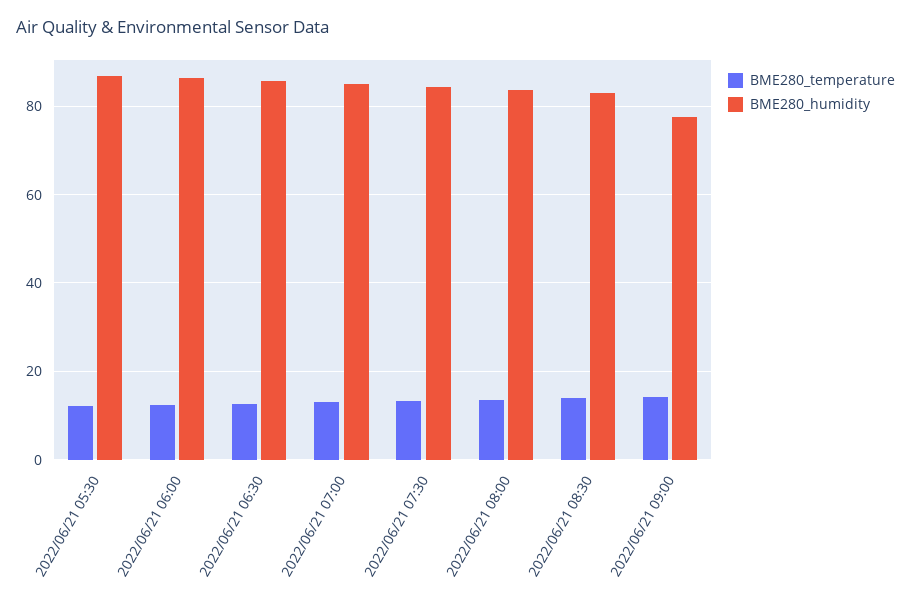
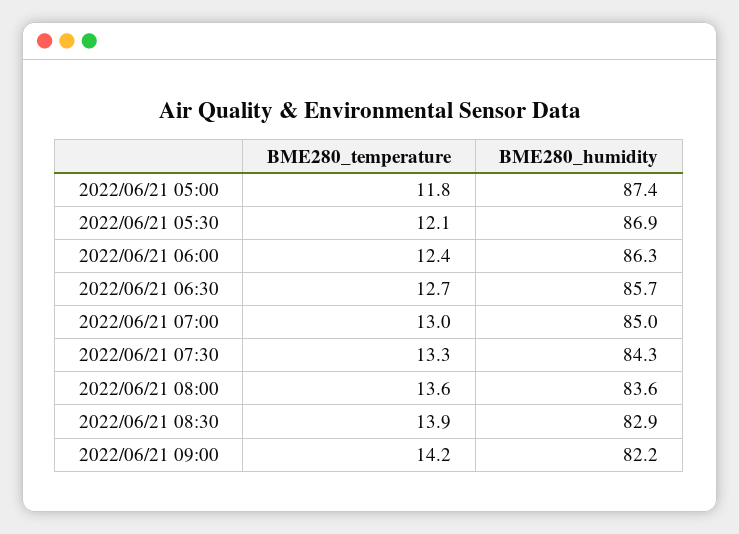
  {
    "BME280_temperature": {
      "2022/06/21 05:30": 12.1,
      "2022/06/21 06:00": 12.4,
      "2022/06/21 06:30": 12.7,
      "2022/06/21 07:00": 13,
      "2022/06/21 07:30": 13.3,
      "2022/06/21 08:00": 13.6,
      "2022/06/21 08:30": 13.9,
-     "2022/06/21 09:00": 14.2
+     "2022/06/21 09:00": 14.2,
+     "2022/06/21 05:00": 11.8
    },
    "BME280_humidity": {
      "2022/06/21 05:30": 86.9,
      "2022/06/21 06:00": 86.3,
      "2022/06/21 06:30": 85.7,
      "2022/06/21 07:00": 85,
      "2022/06/21 07:30": 84.3,
      "2022/06/21 08:00": 83.6,
      "2022/06/21 08:30": 82.9,
-     "2022/06/21 09:00": 78
+     "2022/06/21 09:00": 82.2,
+     "2022/06/21 05:00": 87.4
    }
  }

